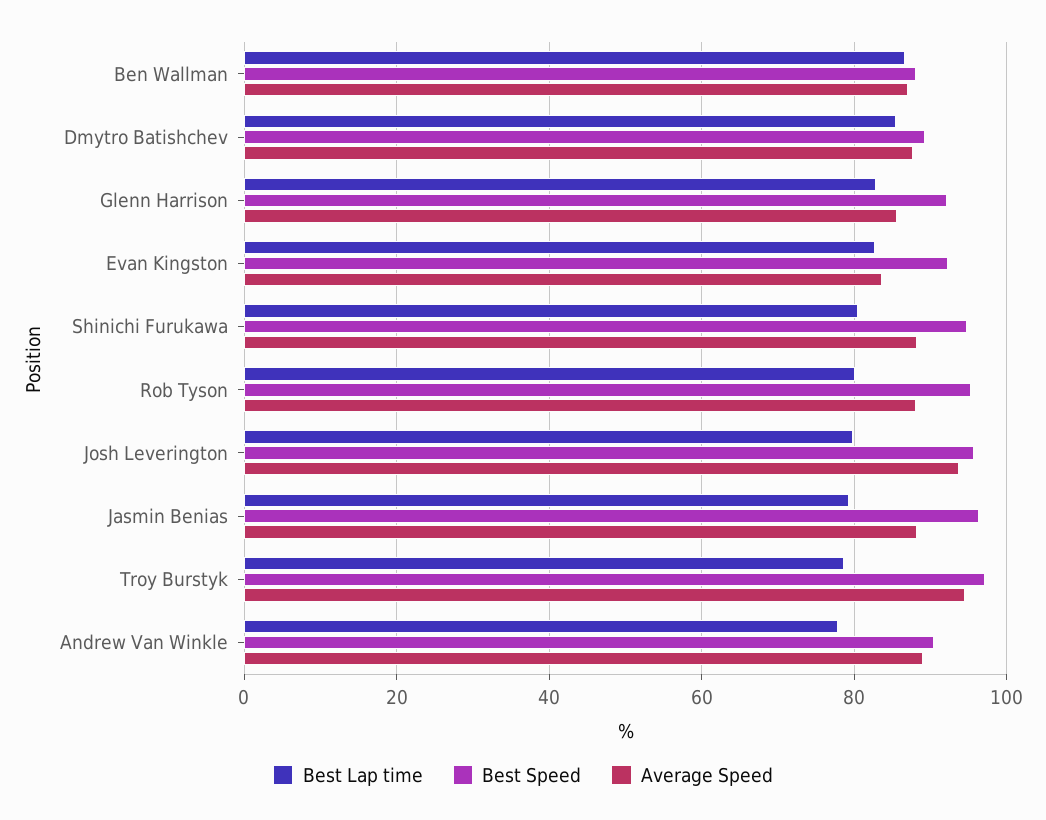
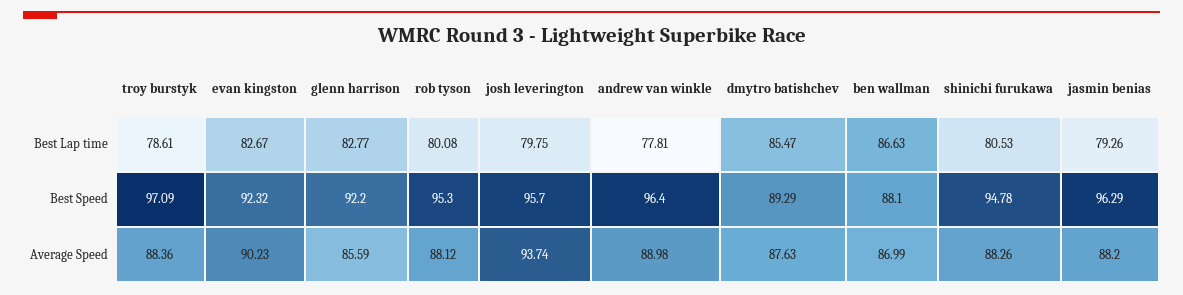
  {
    "Best Lap time": {
      "Ben Wallman": 86.63,
      "Dmytro Batishchev": 85.47,
      "Glenn Harrison": 82.77,
      "Evan Kingston": 82.67,
      "Shinichi Furukawa": 80.53,
      "Rob Tyson": 80.08,
      "Josh Leverington": 79.75,
      "Jasmin Benias": 79.26,
      "Troy Burstyk": 78.61,
      "Andrew Van Winkle": 77.81
    },
    "Best Speed": {
      "Ben Wallman": 88.1,
      "Dmytro Batishchev": 89.29,
      "Glenn Harrison": 92.2,
      "Evan Kingston": 92.32,
      "Shinichi Furukawa": 94.78,
      "Rob Tyson": 95.3,
      "Josh Leverington": 95.7,
      "Jasmin Benias": 96.29,
      "Troy Burstyk": 97.09,
-     "Andrew Van Winkle": 90
+     "Andrew Van Winkle": 96.4
    },
    "Average Speed": {
      "Ben Wallman": 86.99,
      "Dmytro Batishchev": 87.63,
      "Glenn Harrison": 85.59,
-     "Evan Kingston": 84,
+     "Evan Kingston": 90.23,
      "Shinichi Furukawa": 88.26,
      "Rob Tyson": 88.12,
      "Josh Leverington": 93.74,
      "Jasmin Benias": 88.2,
-     "Troy Burstyk": 94,
+     "Troy Burstyk": 88.36,
      "Andrew Van Winkle": 88.98
    }
  }

